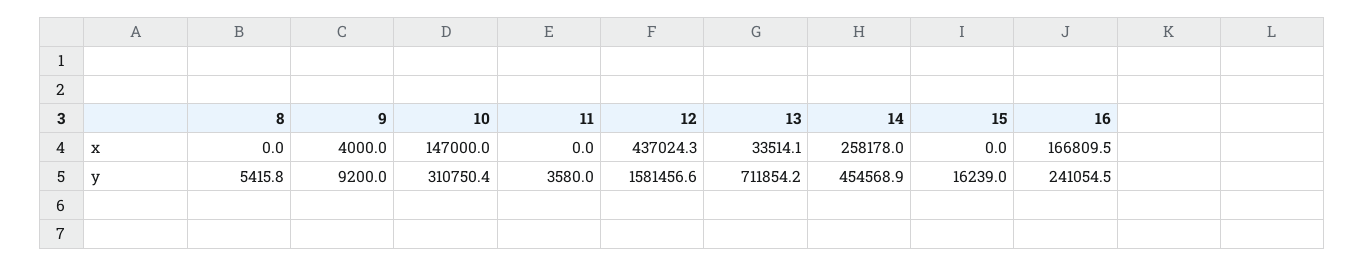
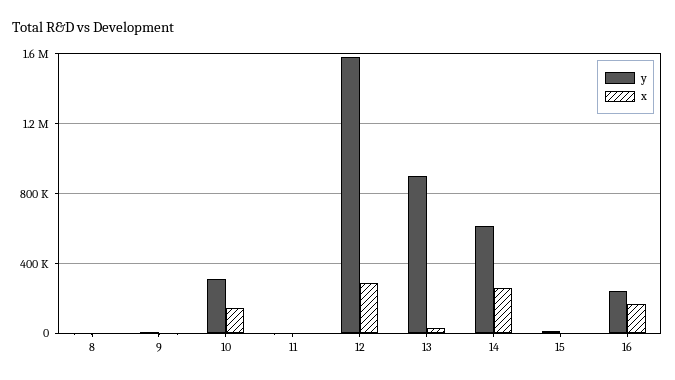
  {
    "x": {
      "8": 0,
      "9": 4000,
      "10": 147000,
      "11": 0,
-     "12": 437024.3,
+     "12": 300000,
      "13": 33514.1,
      "14": 258178,
      "15": 0,
      "16": 166809.5
    },
    "y": {
      "8": 5415.8,
      "9": 9200,
      "10": 310750.4,
      "11": 3580,
      "12": 1581456.6,
-     "13": 711854.2,
+     "13": 900000,
-     "14": 454568.9,
+     "14": 600000,
      "15": 16239,
      "16": 241054.5
    }
  }

